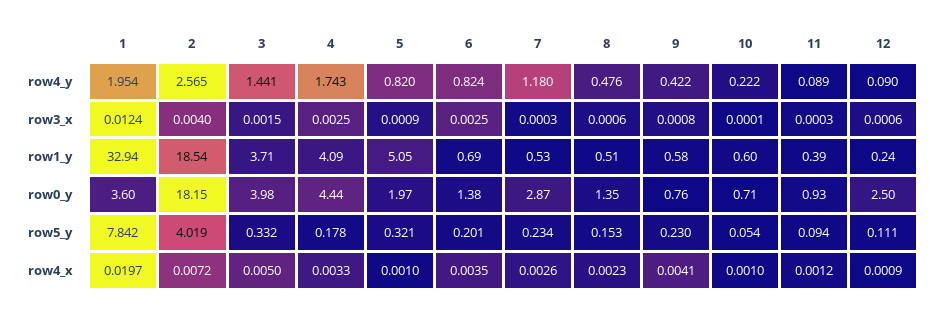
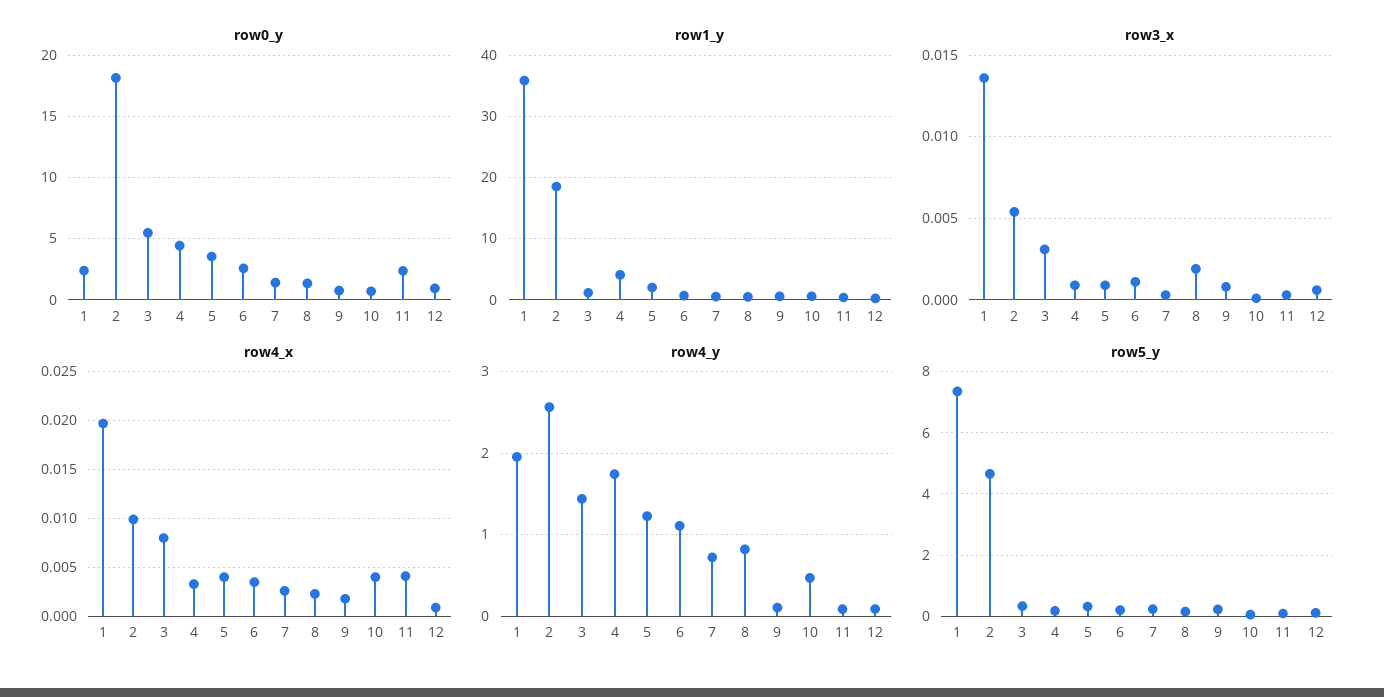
  {
    "row4_y": {
      "1": 1.954,
      "2": 2.565,
      "3": 1.441,
      "4": 1.743,
-     "5": 0.82,
+     "5": 1.2,
-     "6": 0.824,
+     "6": 1.1,
-     "7": 1.18,
+     "7": 0.7,
-     "8": 0.476,
+     "8": 0.8,
-     "9": 0.422,
+     "9": 0.1,
-     "10": 0.222,
+     "10": 0.5,
      "11": 0.089,
      "12": 0.09
    },
    "row3_x": {
-     "1": 0.0124,
+     "1": 0.0135,
-     "2": 0.004,
+     "2": 0.0055,
-     "3": 0.0015,
+     "3": 0.003,
-     "4": 0.0025,
+     "4": 0.001,
      "5": 0.0009,
-     "6": 0.0025,
+     "6": 0.001,
      "7": 0.0003,
-     "8": 0.0006,
+     "8": 0.002,
      "9": 0.0008,
      "10": 0.0001,
      "11": 0.0003,
      "12": 0.0006
    },
    "row1_y": {
-     "1": 32.94,
+     "1": 36,
      "2": 18.54,
-     "3": 3.71,
+     "3": 1,
      "4": 4.09,
-     "5": 5.05,
+     "5": 2,
      "6": 0.69,
      "7": 0.53,
      "8": 0.51,
      "9": 0.58,
      "10": 0.6,
      "11": 0.39,
      "12": 0.24
    },
    "row0_y": {
-     "1": 3.6,
+     "1": 2.5,
      "2": 18.15,
-     "3": 3.98,
+     "3": 5.5,
      "4": 4.44,
-     "5": 1.97,
+     "5": 3.5,
-     "6": 1.38,
+     "6": 2.5,
-     "7": 2.87,
+     "7": 1.5,
      "8": 1.35,
      "9": 0.76,
      "10": 0.71,
-     "11": 0.93,
+     "11": 2.5,
-     "12": 2.5
+     "12": 1
    },
    "row5_y": {
-     "1": 7.842,
+     "1": 7.4,
-     "2": 4.019,
+     "2": 4.6,
      "3": 0.332,
      "4": 0.178,
      "5": 0.321,
      "6": 0.201,
      "7": 0.234,
      "8": 0.153,
      "9": 0.23,
      "10": 0.054,
      "11": 0.094,
      "12": 0.111
    },
    "row4_x": {
      "1": 0.0197,
-     "2": 0.0072,
+     "2": 0.01,
-     "3": 0.005,
+     "3": 0.008,
      "4": 0.0033,
-     "5": 0.001,
+     "5": 0.004,
      "6": 0.0035,
      "7": 0.0026,
      "8": 0.0023,
-     "9": 0.0041,
+     "9": 0.002,
-     "10": 0.001,
+     "10": 0.004,
-     "11": 0.0012,
+     "11": 0.004,
      "12": 0.0009
    }
  }

